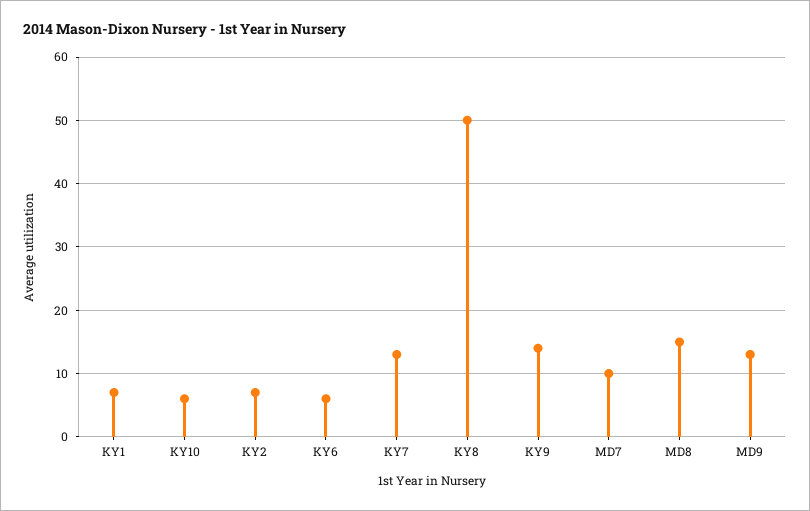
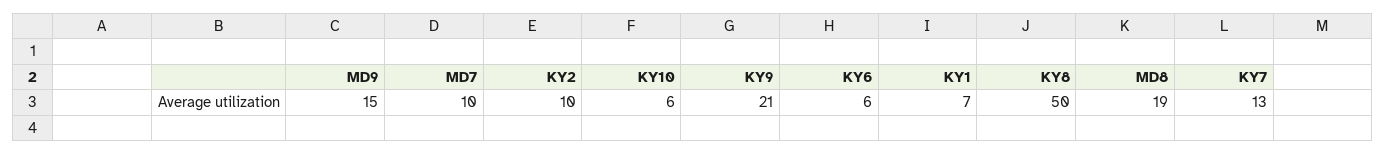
  {
    "KY1": 7,
    "KY10": 6,
-   "KY2": 7,
+   "KY2": 10,
    "KY6": 6,
    "KY7": 13,
    "KY8": 50,
-   "KY9": 14,
+   "KY9": 21,
    "MD7": 10,
-   "MD8": 15,
+   "MD8": 19,
-   "MD9": 13
+   "MD9": 15
  }

